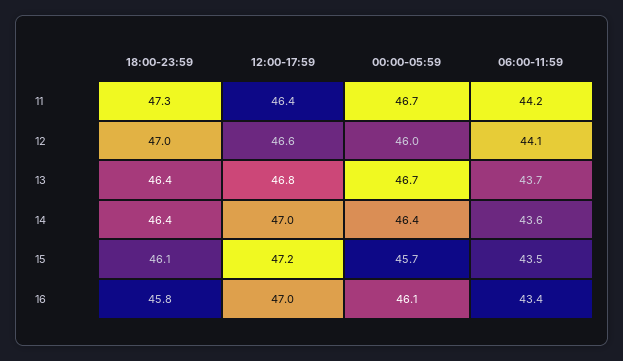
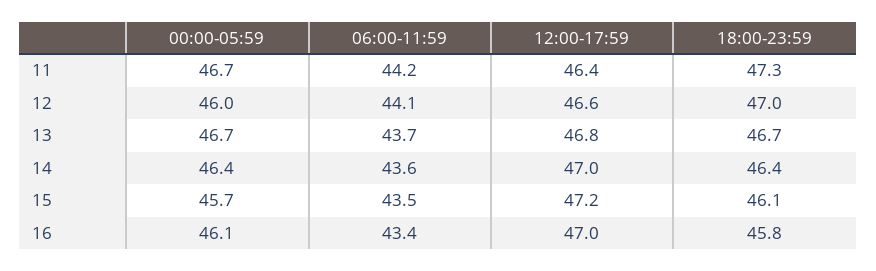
  {
    "18:00-23:59": {
      "11": 47.3,
      "12": 47,
-     "13": 46.4,
+     "13": 46.7,
      "14": 46.4,
      "15": 46.1,
      "16": 45.8
    },
    "12:00-17:59": {
      "11": 46.4,
      "12": 46.6,
      "13": 46.8,
      "14": 47,
      "15": 47.2,
      "16": 47
    },
    "00:00-05:59": {
      "11": 46.7,
      "12": 46,
      "13": 46.7,
      "14": 46.4,
      "15": 45.7,
      "16": 46.1
    },
    "06:00-11:59": {
      "11": 44.2,
      "12": 44.1,
      "13": 43.7,
      "14": 43.6,
      "15": 43.5,
      "16": 43.4
    }
  }

